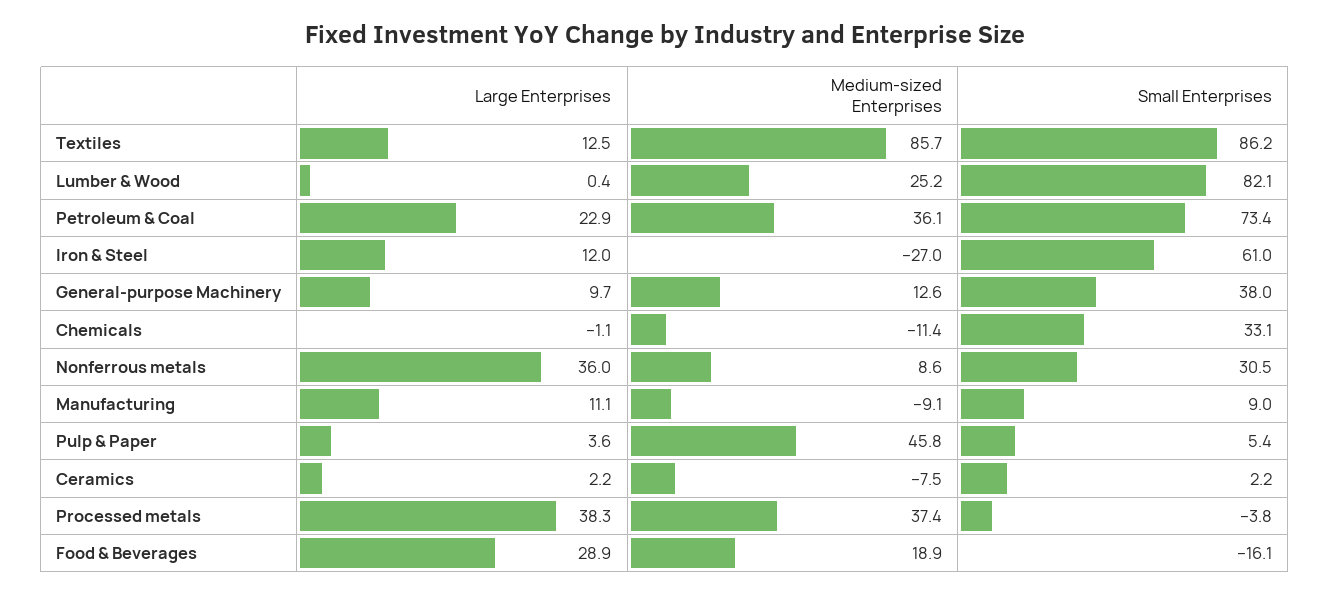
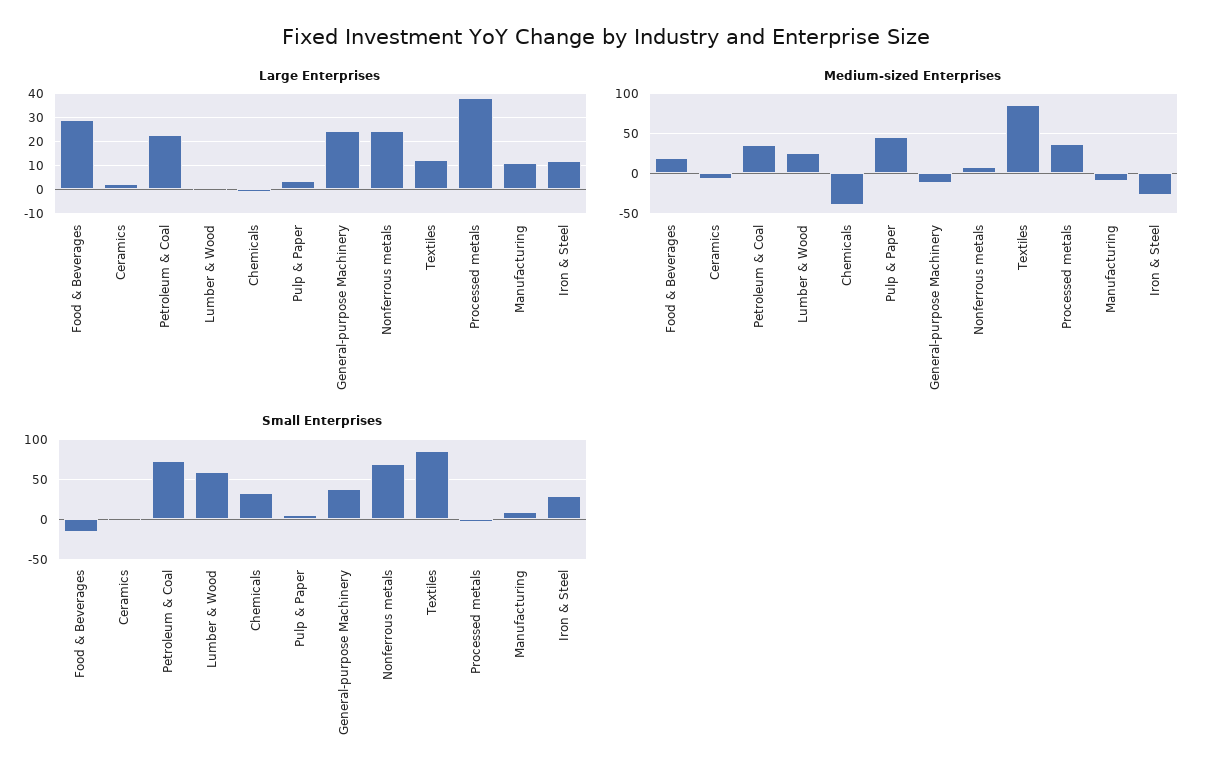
  {
    "Large Enterprises": {
      "Textiles": 12.5,
      "Lumber & Wood": 0.4,
      "Petroleum & Coal": 22.9,
      "Iron & Steel": 12,
-     "General-purpose Machinery": 9.7,
+     "General-purpose Machinery": 25,
      "Chemicals": -1.1,
-     "Nonferrous metals": 36,
+     "Nonferrous metals": 25,
      "Manufacturing": 11.1,
      "Pulp & Paper": 3.6,
      "Ceramics": 2.2,
      "Processed metals": 38.3,
      "Food & Beverages": 28.9
    },
    "Medium-sized Enterprises": {
      "Textiles": 85.7,
      "Lumber & Wood": 25.2,
      "Petroleum & Coal": 36.1,
      "Iron & Steel": -27,
-     "General-purpose Machinery": 12.6,
+     "General-purpose Machinery": -10,
-     "Chemicals": -11.4,
+     "Chemicals": -40,
      "Nonferrous metals": 8.6,
      "Manufacturing": -9.1,
      "Pulp & Paper": 45.8,
      "Ceramics": -7.5,
      "Processed metals": 37.4,
      "Food & Beverages": 18.9
    },
    "Small Enterprises": {
      "Textiles": 86.2,
-     "Lumber & Wood": 82.1,
+     "Lumber & Wood": 60,
      "Petroleum & Coal": 73.4,
-     "Iron & Steel": 61,
+     "Iron & Steel": 30,
      "General-purpose Machinery": 38,
      "Chemicals": 33.1,
-     "Nonferrous metals": 30.5,
+     "Nonferrous metals": 70,
      "Manufacturing": 9,
      "Pulp & Paper": 5.4,
      "Ceramics": 2.2,
      "Processed metals": -3.8,
      "Food & Beverages": -16.1
    }
  }

